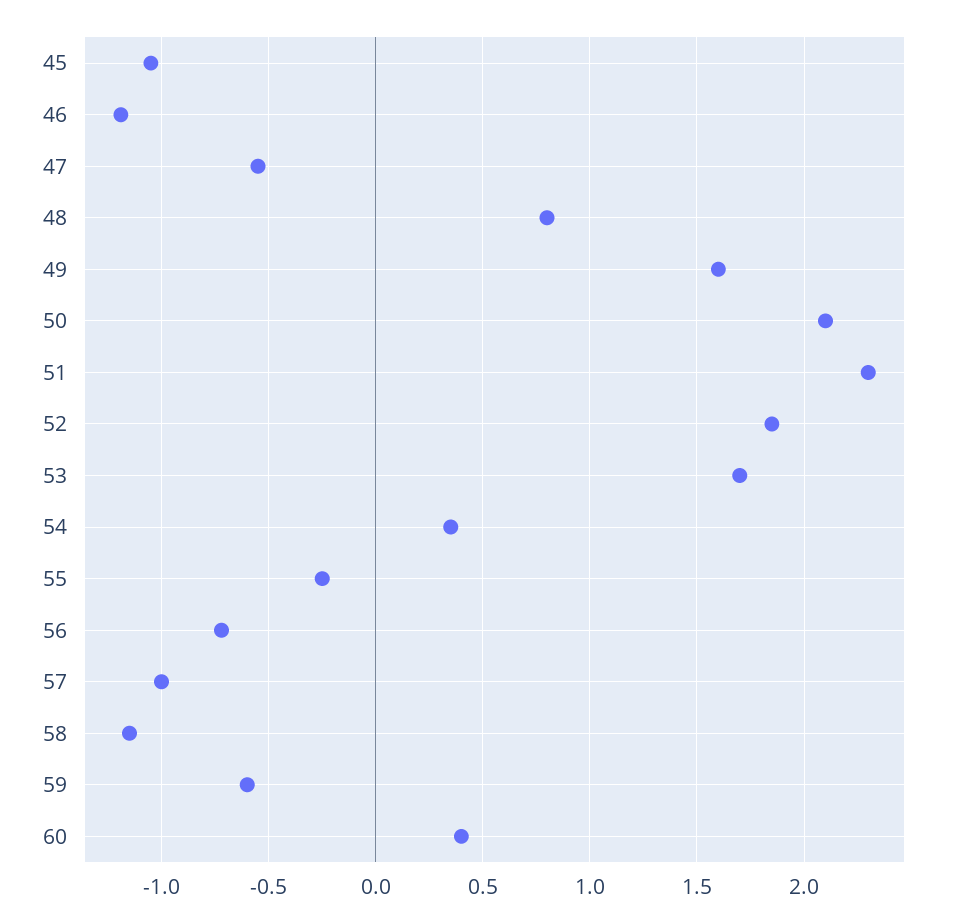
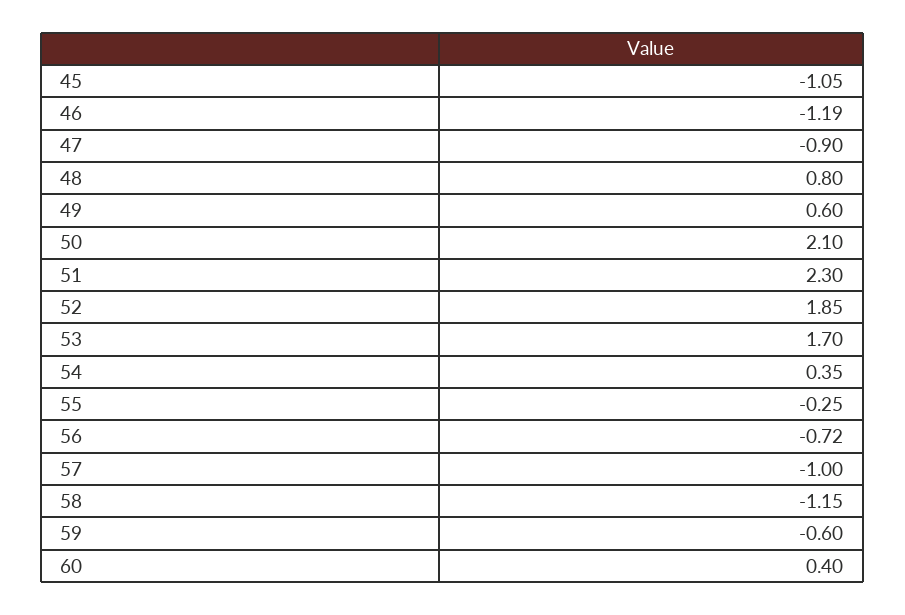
  {
    "45": -1.05,
    "46": -1.19,
-   "47": -0.55,
+   "47": -0.9,
    "48": 0.8,
-   "49": 1.6,
+   "49": 0.6,
    "50": 2.1,
    "51": 2.3,
    "52": 1.85,
    "53": 1.7,
    "54": 0.35,
    "55": -0.25,
    "56": -0.72,
    "57": -1,
    "58": -1.15,
    "59": -0.6,
    "60": 0.4
  }

